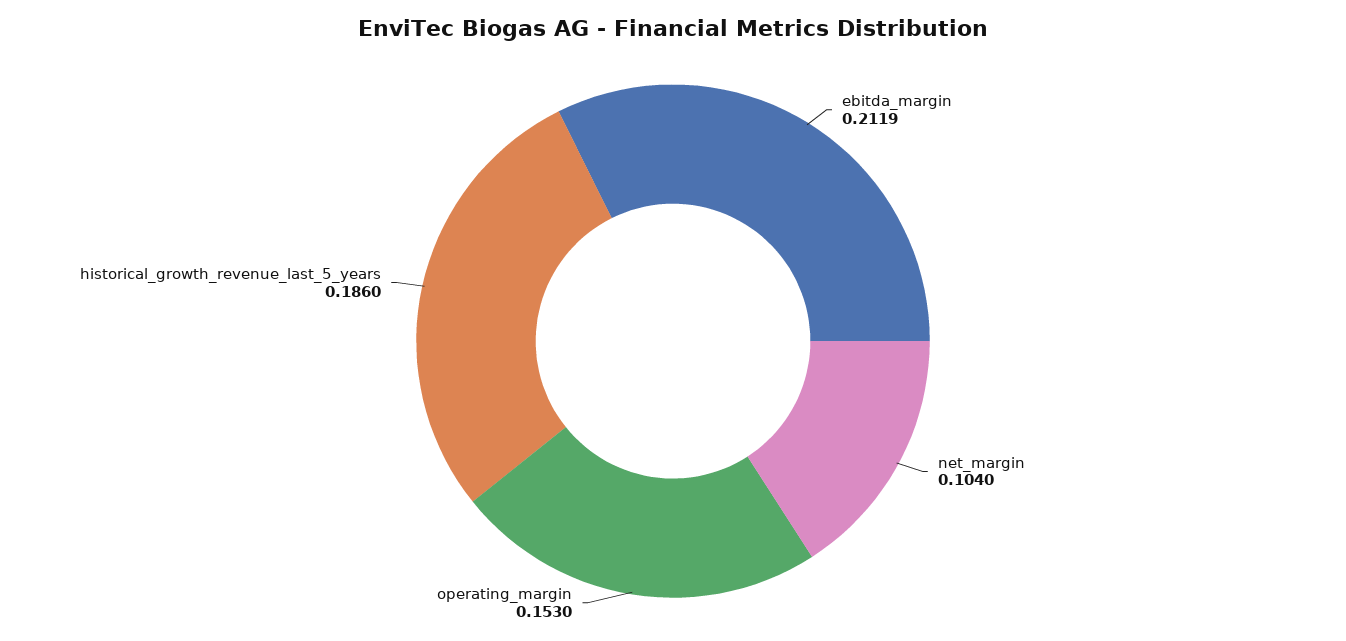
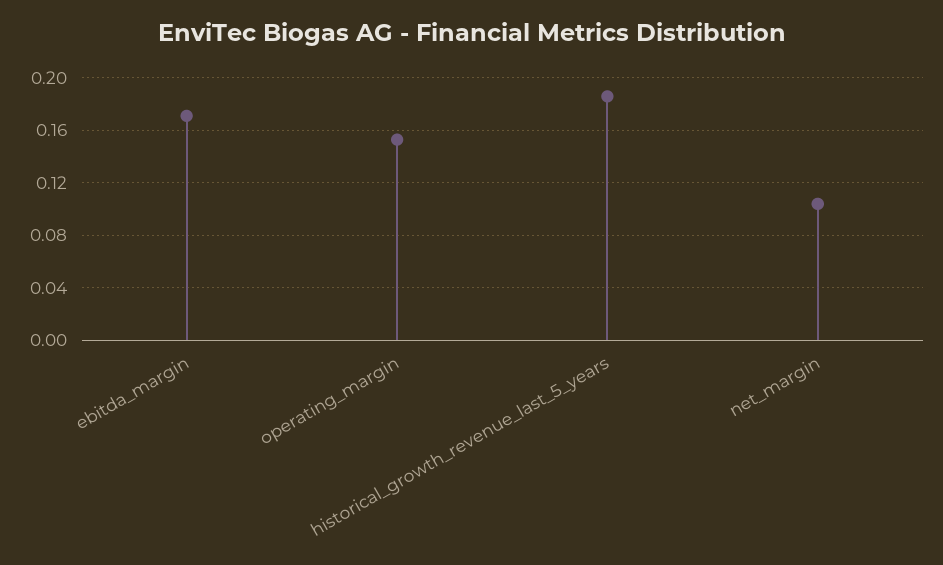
  {
-   "ebitda_margin": 0.2119,
+   "ebitda_margin": 0.17,
    "net_margin": 0.104,
    "operating_margin": 0.153,
    "historical_growth_revenue_last_5_years": 0.186
  }

